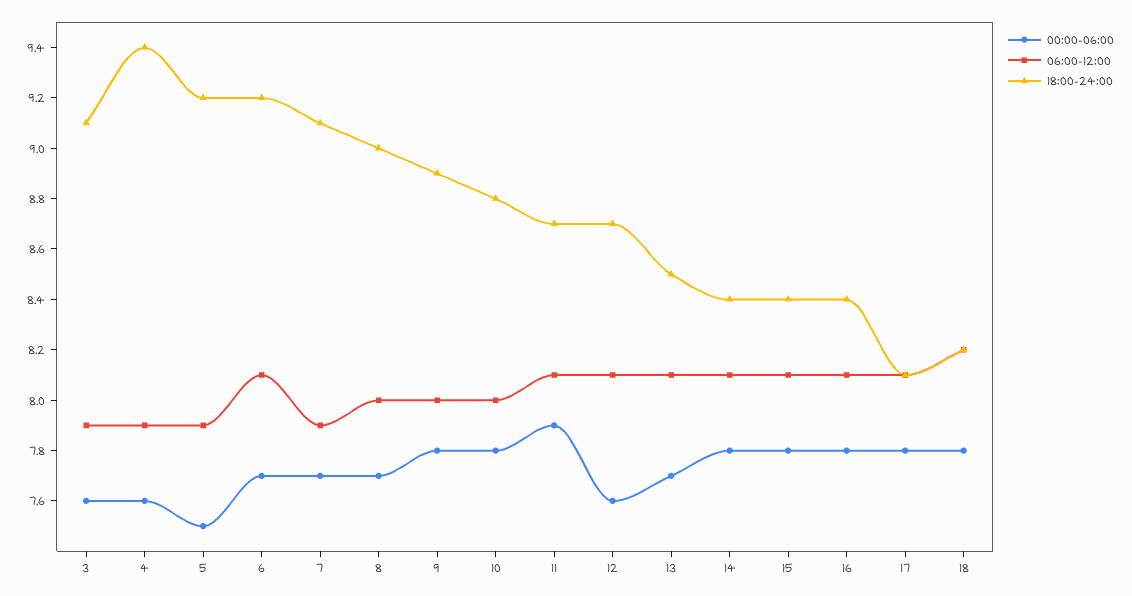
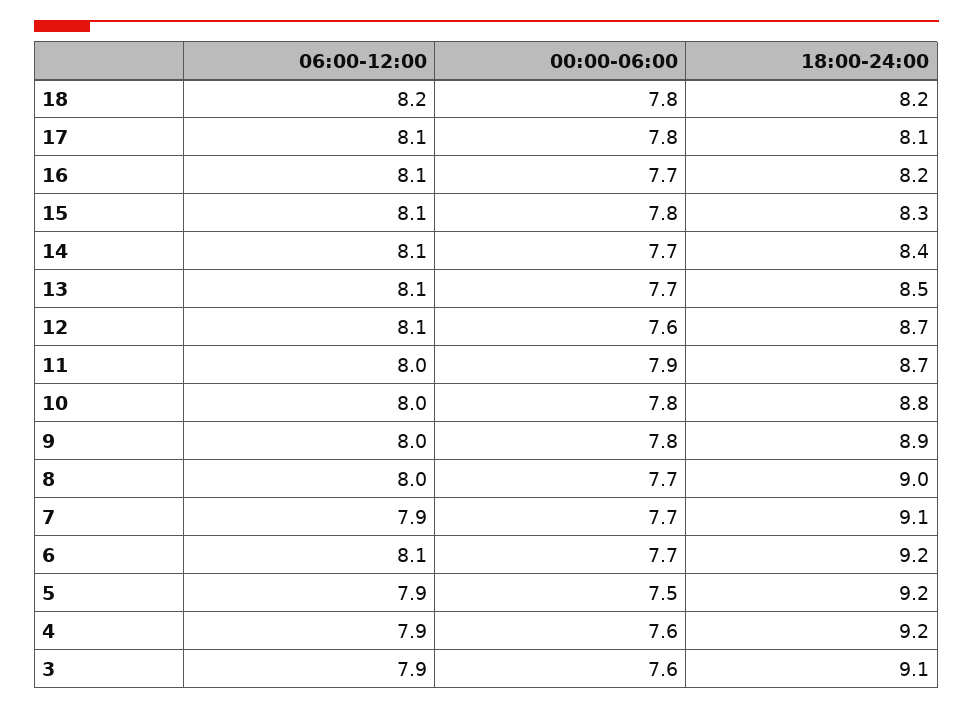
  {
    "00:00-06:00": {
      "3": 7.6,
      "4": 7.6,
      "5": 7.5,
      "6": 7.7,
      "7": 7.7,
      "8": 7.7,
      "9": 7.8,
      "10": 7.8,
      "11": 7.9,
      "12": 7.6,
      "13": 7.7,
-     "14": 7.8,
+     "14": 7.7,
      "15": 7.8,
-     "16": 7.8,
+     "16": 7.7,
      "17": 7.8,
      "18": 7.8
    },
    "06:00-12:00": {
      "3": 7.9,
      "4": 7.9,
      "5": 7.9,
      "6": 8.1,
      "7": 7.9,
      "8": 8,
      "9": 8,
      "10": 8,
-     "11": 8.1,
+     "11": 8,
      "12": 8.1,
      "13": 8.1,
      "14": 8.1,
      "15": 8.1,
      "16": 8.1,
      "17": 8.1,
      "18": 8.2
    },
    "18:00-24:00": {
      "3": 9.1,
-     "4": 9.4,
+     "4": 9.2,
      "5": 9.2,
      "6": 9.2,
      "7": 9.1,
      "8": 9,
      "9": 8.9,
      "10": 8.8,
      "11": 8.7,
      "12": 8.7,
      "13": 8.5,
      "14": 8.4,
-     "15": 8.4,
+     "15": 8.3,
-     "16": 8.4,
+     "16": 8.2,
      "17": 8.1,
      "18": 8.2
    }
  }

